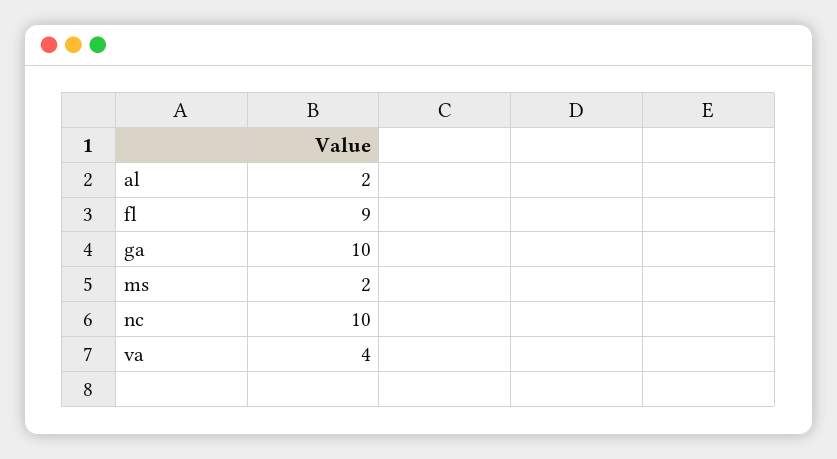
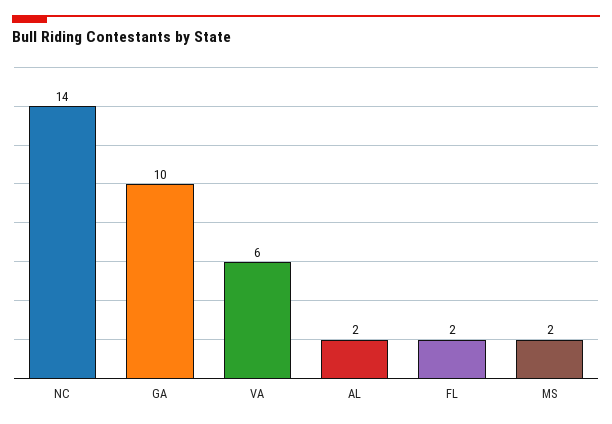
  {
    "al": 2,
-   "fl": 9,
+   "fl": 2,
    "ga": 10,
    "ms": 2,
-   "nc": 10,
+   "nc": 14,
-   "va": 4
+   "va": 6
  }

